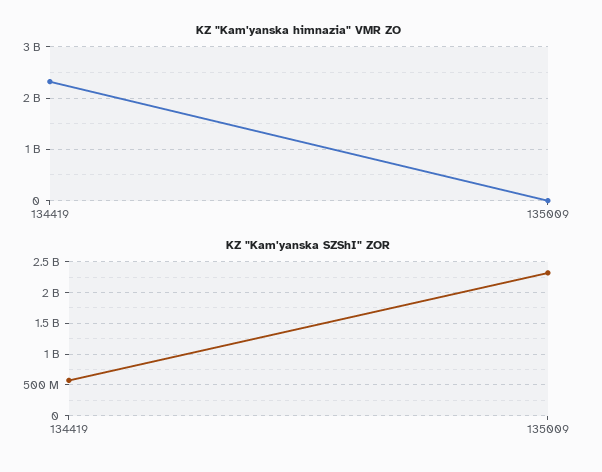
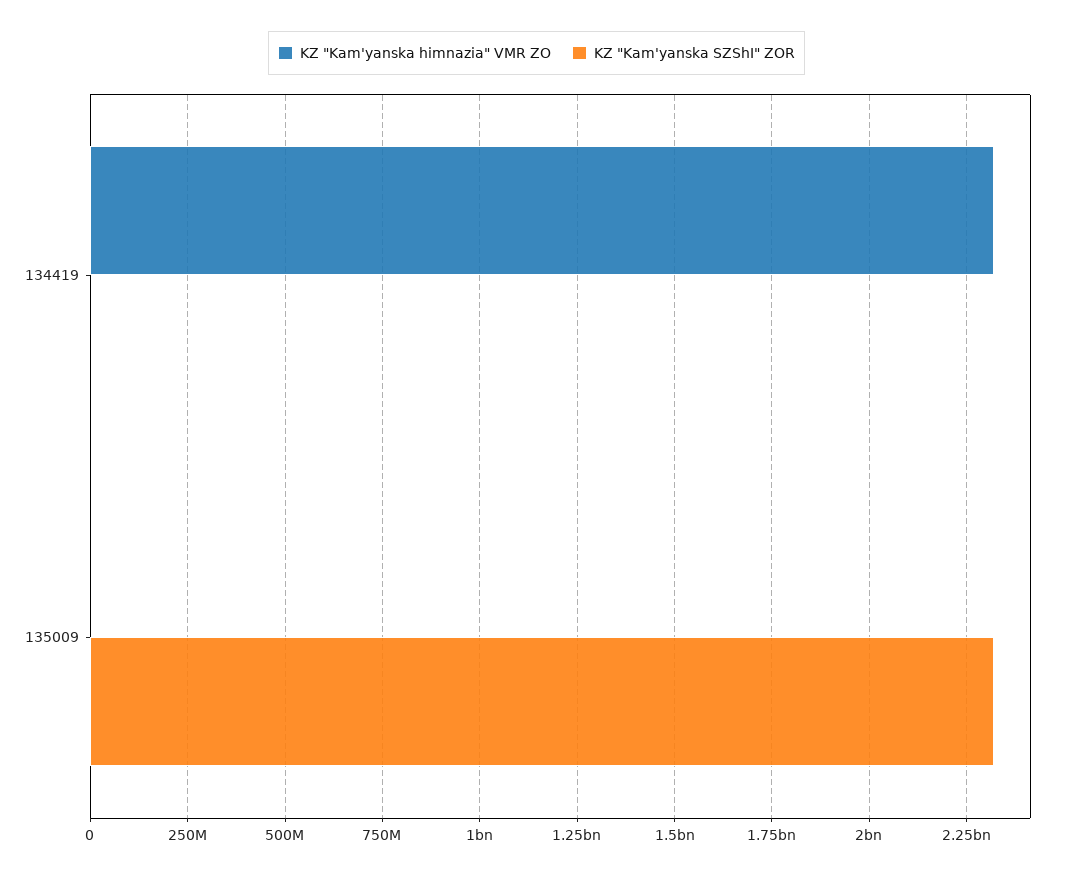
  {
    "KZ \"Kam'yanska himnazia\" VMR ZO": {
      "134419": 2325000000,
      "135009": 0
    },
    "KZ \"Kam'yanska SZShI\" ZOR": {
-     "134419": 600000000,
+     "134419": 0,
      "135009": 2325000000
    }
  }

